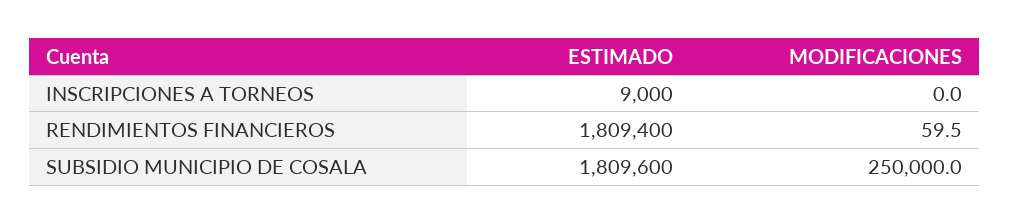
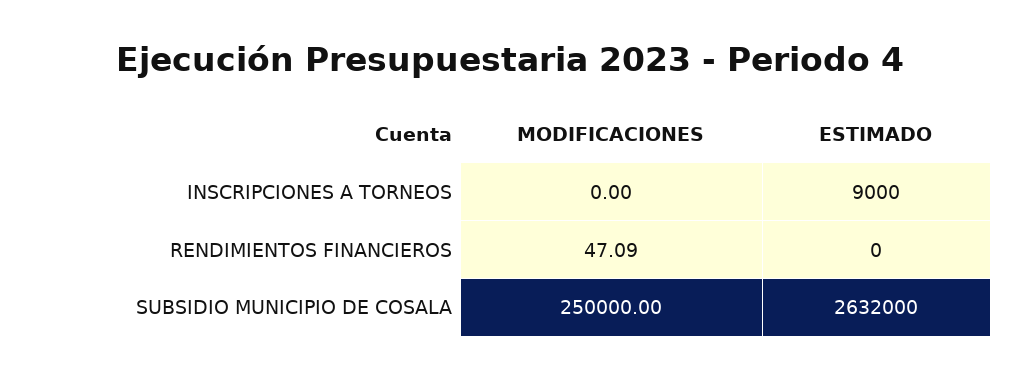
  {
    "ESTIMADO": {
      "INSCRIPCIONES A TORNEOS": 9000,
-     "RENDIMIENTOS FINANCIEROS": 1809400,
+     "RENDIMIENTOS FINANCIEROS": 0,
-     "SUBSIDIO MUNICIPIO DE COSALA": 1809600
+     "SUBSIDIO MUNICIPIO DE COSALA": 2632000
    },
    "MODIFICACIONES": {
      "INSCRIPCIONES A TORNEOS": 0,
-     "RENDIMIENTOS FINANCIEROS": 59.5,
+     "RENDIMIENTOS FINANCIEROS": 47.09,
      "SUBSIDIO MUNICIPIO DE COSALA": 250000
    }
  }

